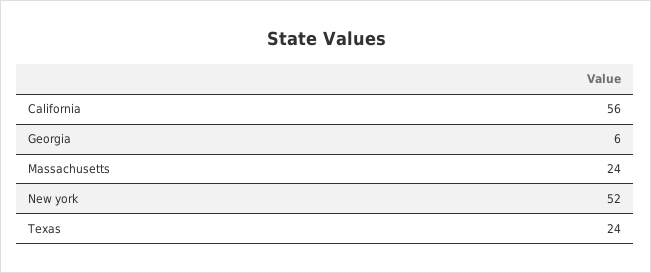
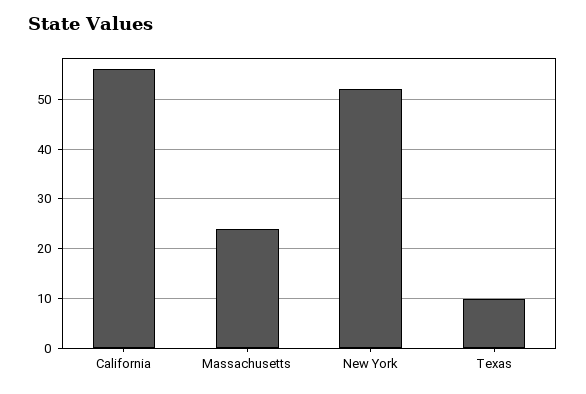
  {
    "California": 56,
-   "Georgia": 6,
    "Massachusetts": 24,
    "New york": 52,
-   "Texas": 24
+   "Texas": 10
  }

